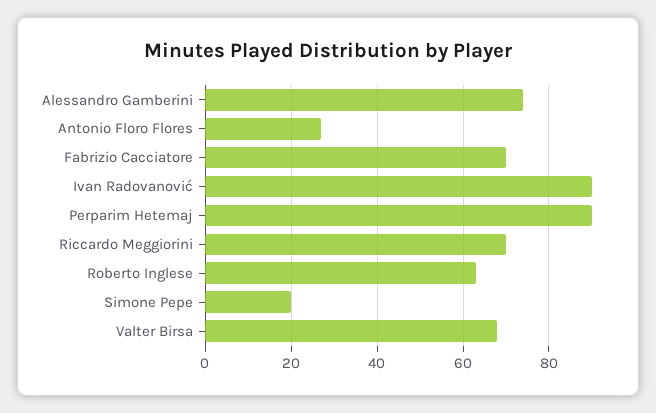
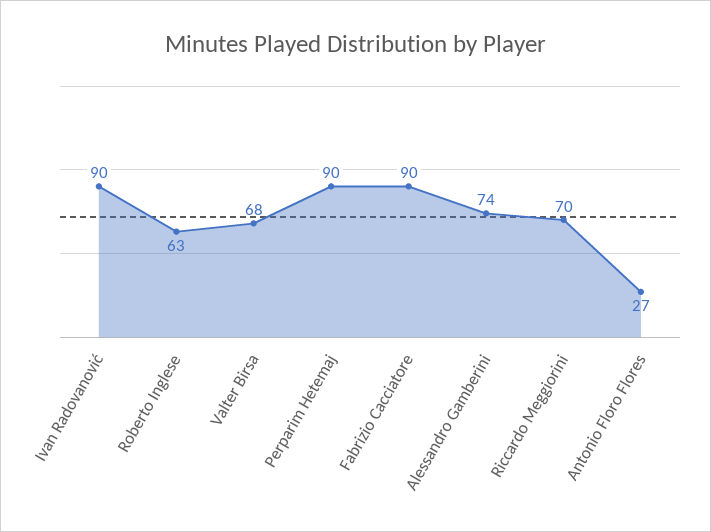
  {
    "Alessandro Gamberini": 74,
    "Antonio Floro Flores": 27,
-   "Fabrizio Cacciatore": 70,
+   "Fabrizio Cacciatore": 90,
    "Ivan Radovanović": 90,
    "Perparim Hetemaj": 90,
    "Riccardo Meggiorini": 70,
    "Roberto Inglese": 63,
-   "Simone Pepe": 20,
    "Valter Birsa": 68
  }

